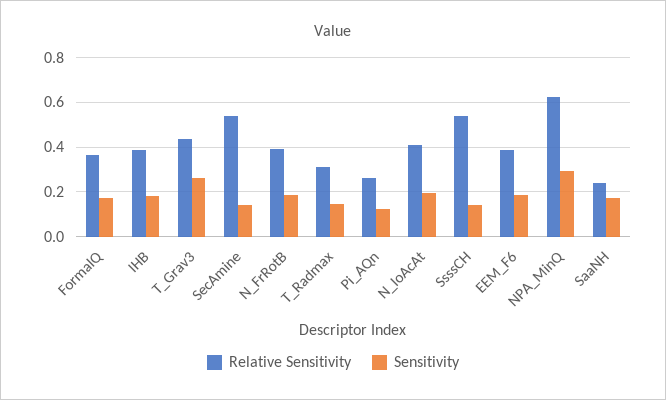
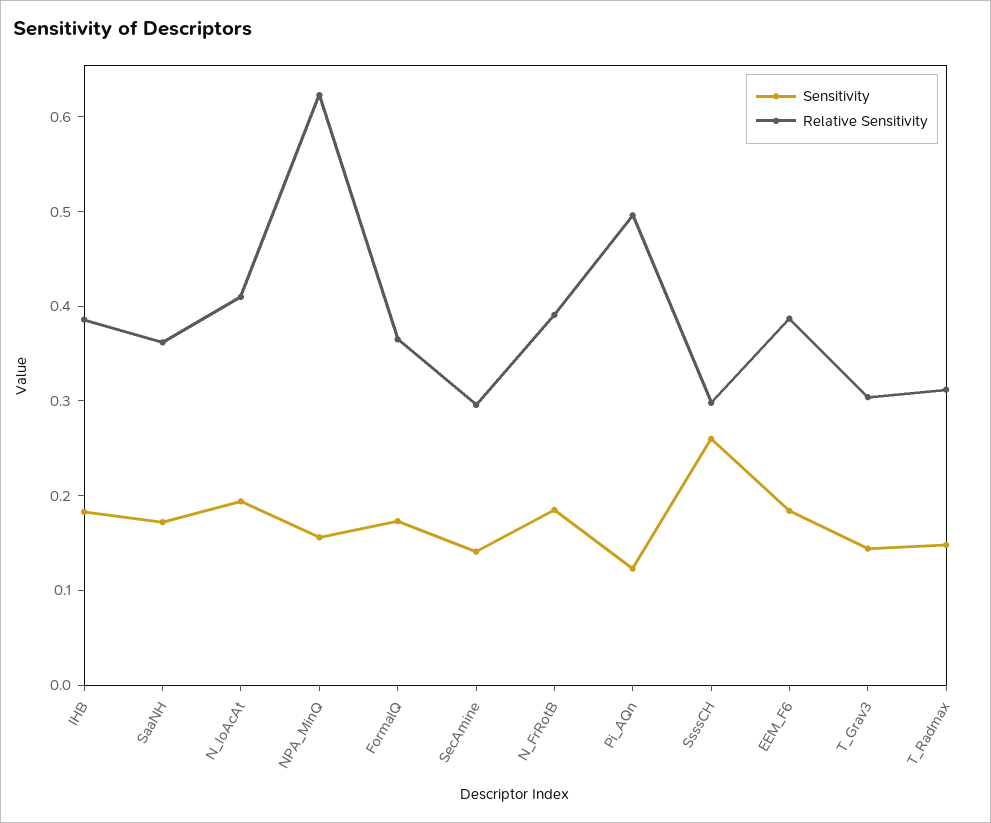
  {
    "Relative Sensitivity": {
      "FormalQ": 0.36,
      "IHB": 0.38,
-     "T_Grav3": 0.45,
+     "T_Grav3": 0.3,
-     "SecAmine": 0.55,
+     "SecAmine": 0.3,
      "N_FrRotB": 0.4,
      "T_Radmax": 0.32,
-     "Pi_AQn": 0.25,
+     "Pi_AQn": 0.5,
      "N_IoAcAt": 0.42,
-     "SsssCH": 0.55,
+     "SsssCH": 0.3,
      "EEM_F6": 0.38,
      "NPA_MinQ": 0.62,
-     "SaaNH": 0.25
+     "SaaNH": 0.36
    },
    "Sensitivity": {
      "FormalQ": 0.18,
      "IHB": 0.18,
-     "T_Grav3": 0.25,
+     "T_Grav3": 0.14,
      "SecAmine": 0.14,
      "N_FrRotB": 0.18,
      "T_Radmax": 0.14,
      "Pi_AQn": 0.12,
      "N_IoAcAt": 0.2,
-     "SsssCH": 0.15,
+     "SsssCH": 0.26,
      "EEM_F6": 0.18,
-     "NPA_MinQ": 0.3,
+     "NPA_MinQ": 0.16,
      "SaaNH": 0.18
    }
  }

